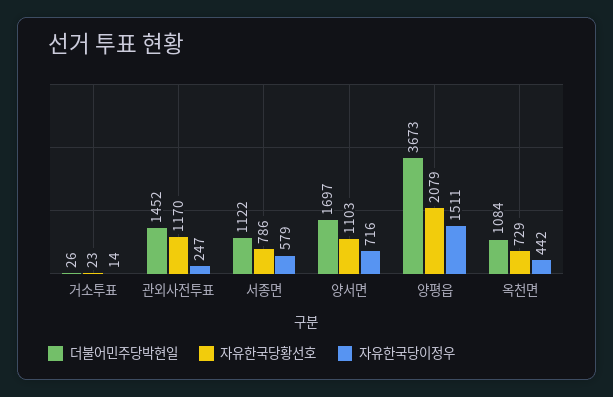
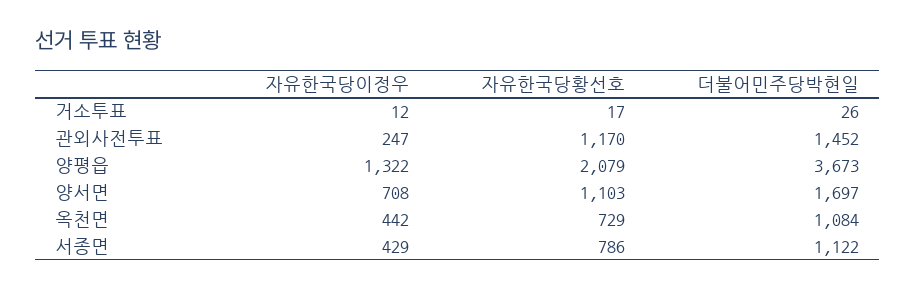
  {
    "더불어민주당박현일": {
      "거소투표": 26,
      "관외사전투표": 1452,
      "서종면": 1122,
      "양서면": 1697,
      "양평읍": 3673,
      "옥천면": 1084
    },
    "자유한국당황선호": {
-     "거소투표": 23,
+     "거소투표": 17,
      "관외사전투표": 1170,
      "서종면": 786,
      "양서면": 1103,
      "양평읍": 2079,
      "옥천면": 729
    },
    "자유한국당이정우": {
-     "거소투표": 14,
+     "거소투표": 12,
      "관외사전투표": 247,
-     "서종면": 579,
+     "서종면": 429,
-     "양서면": 716,
+     "양서면": 708,
-     "양평읍": 1511,
+     "양평읍": 1322,
      "옥천면": 442
    }
  }

